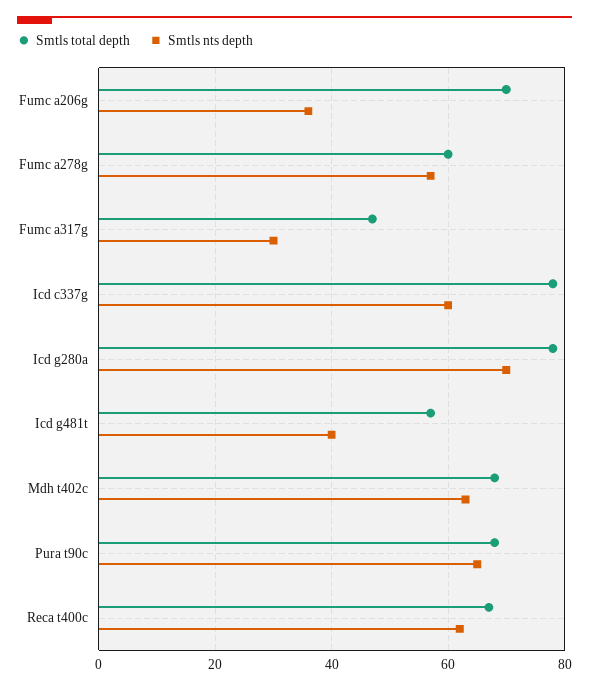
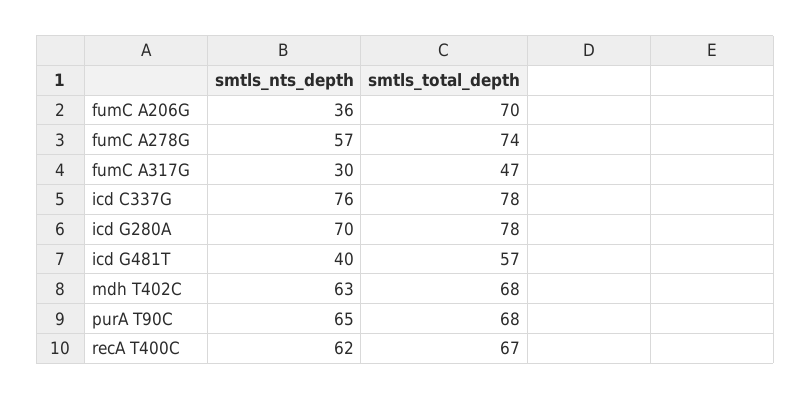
  {
    "Smtls total depth": {
      "Fumc a206g": 70,
-     "Fumc a278g": 60,
+     "Fumc a278g": 74,
      "Fumc a317g": 47,
      "Icd c337g": 78,
      "Icd g280a": 78,
      "Icd g481t": 57,
      "Mdh t402c": 68,
      "Pura t90c": 68,
      "Reca t400c": 67
    },
    "Smtls nts depth": {
      "Fumc a206g": 36,
      "Fumc a278g": 57,
      "Fumc a317g": 30,
-     "Icd c337g": 60,
+     "Icd c337g": 76,
      "Icd g280a": 70,
      "Icd g481t": 40,
      "Mdh t402c": 63,
      "Pura t90c": 65,
      "Reca t400c": 62
    }
  }

